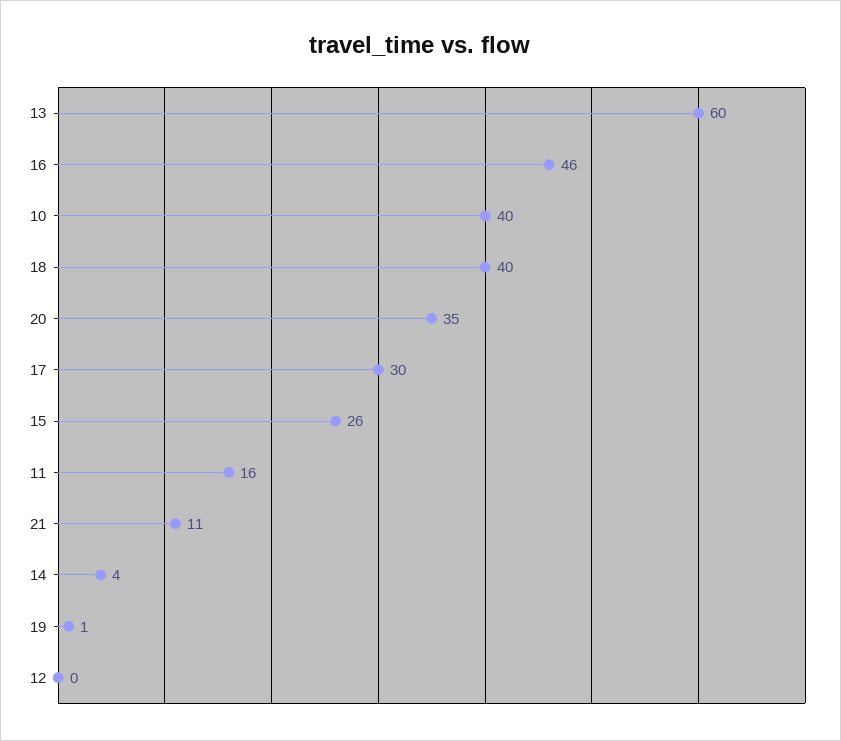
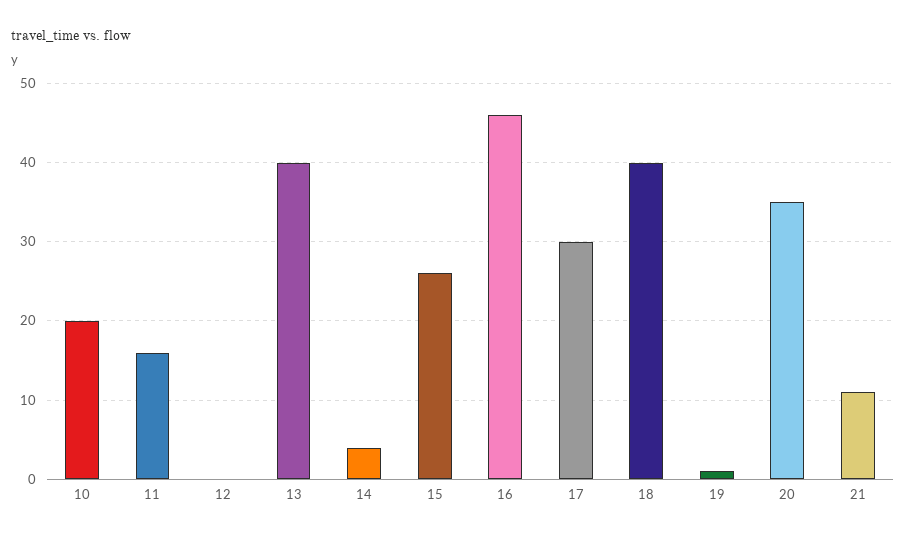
  {
-   "13": 60,
+   "13": 40,
    "16": 46,
-   "10": 40,
+   "10": 20,
    "18": 40,
    "20": 35,
    "17": 30,
    "15": 26,
    "11": 16,
    "21": 11,
    "14": 4,
    "19": 1,
    "12": 0
  }

